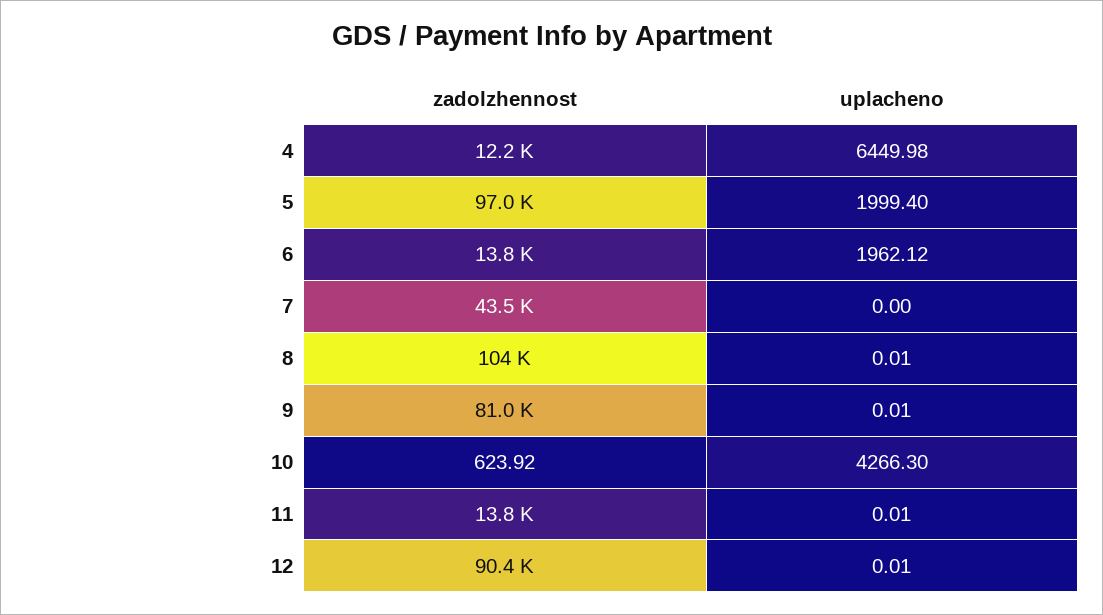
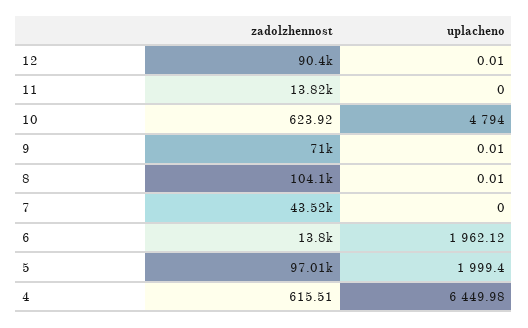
  {
    "zadolzhennost": {
-     "4": 12200,
+     "4": 615.51,
      "5": 97010,
      "6": 13800,
      "7": 43520,
      "8": 104100,
-     "9": 81000,
+     "9": 71000,
      "10": 623.92,
      "11": 13820,
      "12": 90400
    },
    "uplacheno": {
      "4": 6449.98,
      "5": 1999.4,
      "6": 1962.12,
      "7": 0,
      "8": 0.01,
      "9": 0.01,
-     "10": 4266.3,
+     "10": 4794,
-     "11": 0.01,
+     "11": 0,
      "12": 0.01
    }
  }

